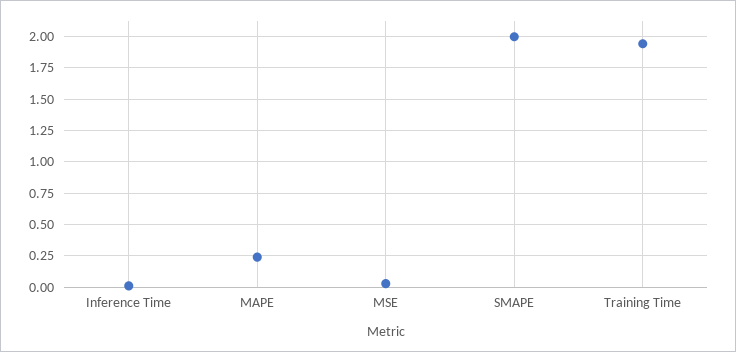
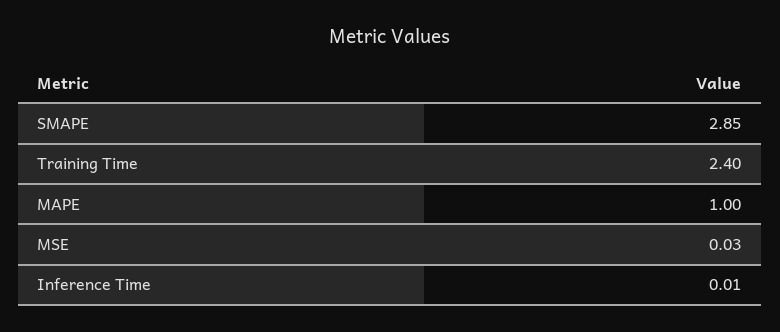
  {
    "Inference Time": 0.01,
-   "MAPE": 0.25,
+   "MAPE": 1,
    "MSE": 0.03,
-   "SMAPE": 2,
+   "SMAPE": 2.85,
-   "Training Time": 1.95
+   "Training Time": 2.4
  }

